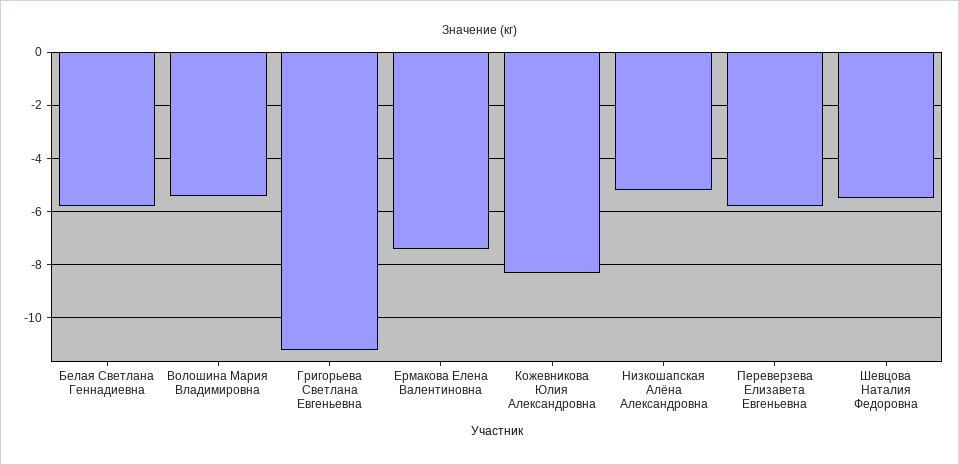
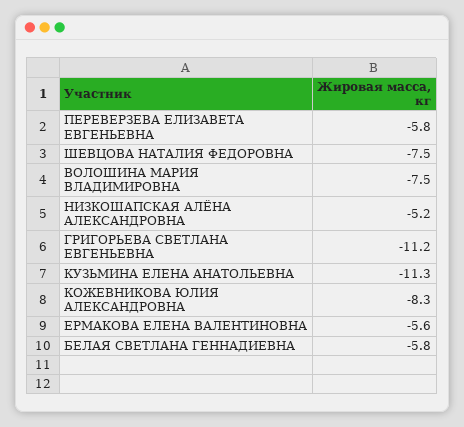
  {
    "Белая Светлана Геннадиевна": -5.8,
-   "Волошина Мария Владимировна": -5.5,
+   "Волошина Мария Владимировна": -7.5,
    "Григорьева Светлана Евгеньевна": -11.2,
-   "Ермакова Елена Валентиновна": -7.5,
+   "Ермакова Елена Валентиновна": -5.6,
    "Кожевникова Юлия Александровна": -8.3,
    "Низкошапская Алёна Александровна": -5.2,
    "Переверзева Елизавета Евгеньевна": -5.8,
-   "Шевцова Наталия Федоровна": -5.5
+   "Шевцова Наталия Федоровна": -7.5,
+   "КУЗЬМИНА ЕЛЕНА АНАТОЛЬЕВНА": -11.3
  }

